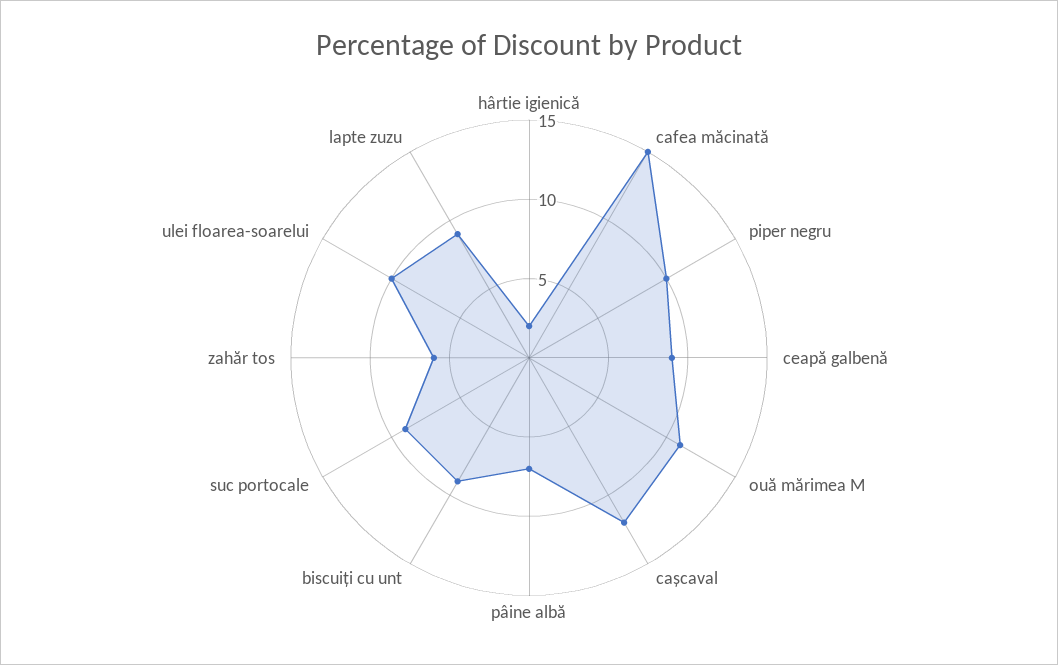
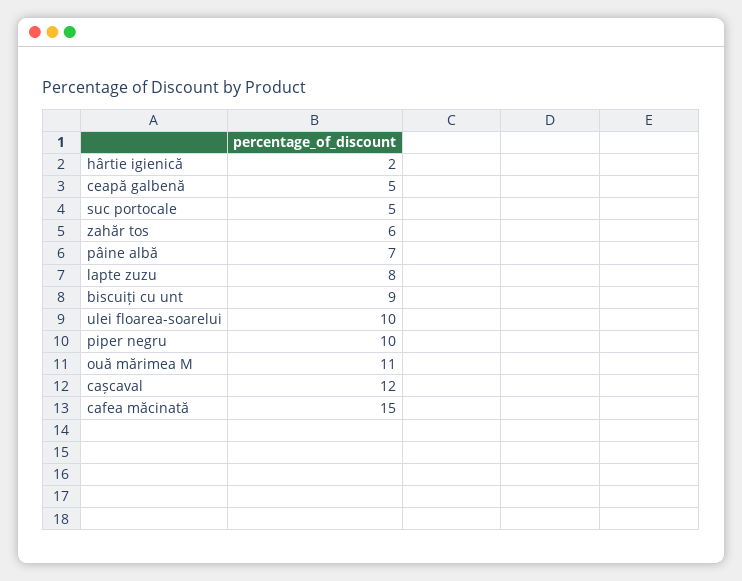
  {
    "hârtie igienică": 2,
    "cafea măcinată": 15,
    "piper negru": 10,
-   "ceapă galbenă": 9,
+   "ceapă galbenă": 5,
    "ouă mărimea M": 11,
    "cașcaval": 12,
    "pâine albă": 7,
    "biscuiți cu unt": 9,
-   "suc portocale": 9,
+   "suc portocale": 5,
    "zahăr tos": 6,
    "ulei floarea-soarelui": 10,
-   "lapte zuzu": 9
+   "lapte zuzu": 8
  }

